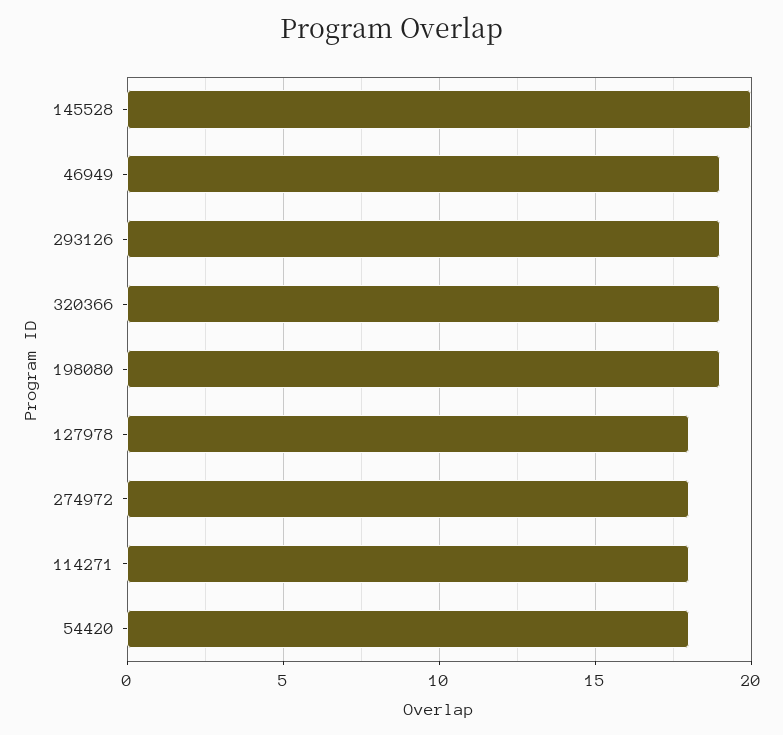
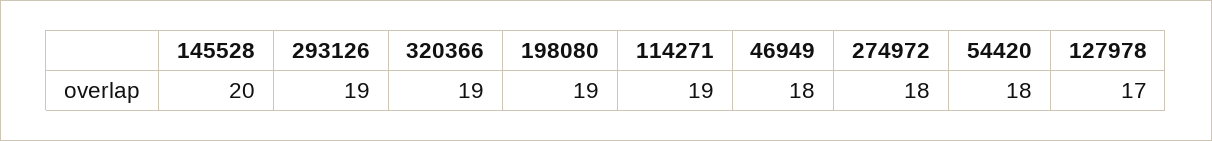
  {
    "145528": 20,
-   "46949": 19,
+   "46949": 18,
    "293126": 19,
    "320366": 19,
    "198080": 19,
-   "127978": 18,
+   "127978": 17,
    "274972": 18,
-   "114271": 18,
+   "114271": 19,
    "54420": 18
  }

